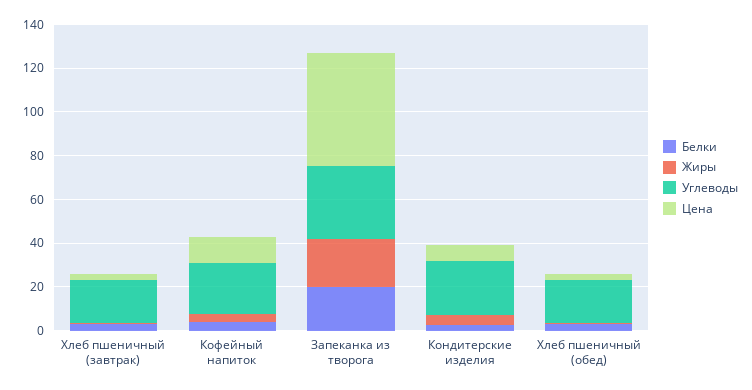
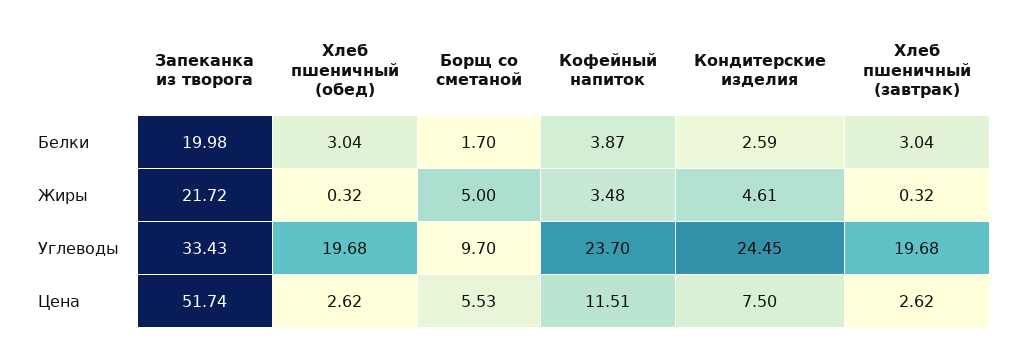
  {
    "Белки": {
      "Хлеб пшеничный (завтрак)": 3.04,
      "Кофейный напиток": 3.87,
      "Запеканка из творога": 19.98,
      "Кондитерские изделия": 2.59,
-     "Хлеб пшеничный (обед)": 3.04
+     "Хлеб пшеничный (обед)": 3.04,
+     "Борщ со сметаной": 1.7
    },
    "Жиры": {
      "Хлеб пшеничный (завтрак)": 0.32,
      "Кофейный напиток": 3.48,
      "Запеканка из творога": 21.72,
      "Кондитерские изделия": 4.61,
-     "Хлеб пшеничный (обед)": 0.32
+     "Хлеб пшеничный (обед)": 0.32,
+     "Борщ со сметаной": 5
    },
    "Углеводы": {
      "Хлеб пшеничный (завтрак)": 19.68,
      "Кофейный напиток": 23.7,
      "Запеканка из творога": 33.43,
      "Кондитерские изделия": 24.45,
-     "Хлеб пшеничный (обед)": 19.68
+     "Хлеб пшеничный (обед)": 19.68,
+     "Борщ со сметаной": 9.7
    },
    "Цена": {
      "Хлеб пшеничный (завтрак)": 2.62,
      "Кофейный напиток": 11.51,
      "Запеканка из творога": 51.74,
      "Кондитерские изделия": 7.5,
-     "Хлеб пшеничный (обед)": 2.62
+     "Хлеб пшеничный (обед)": 2.62,
+     "Борщ со сметаной": 5.53
    }
  }

